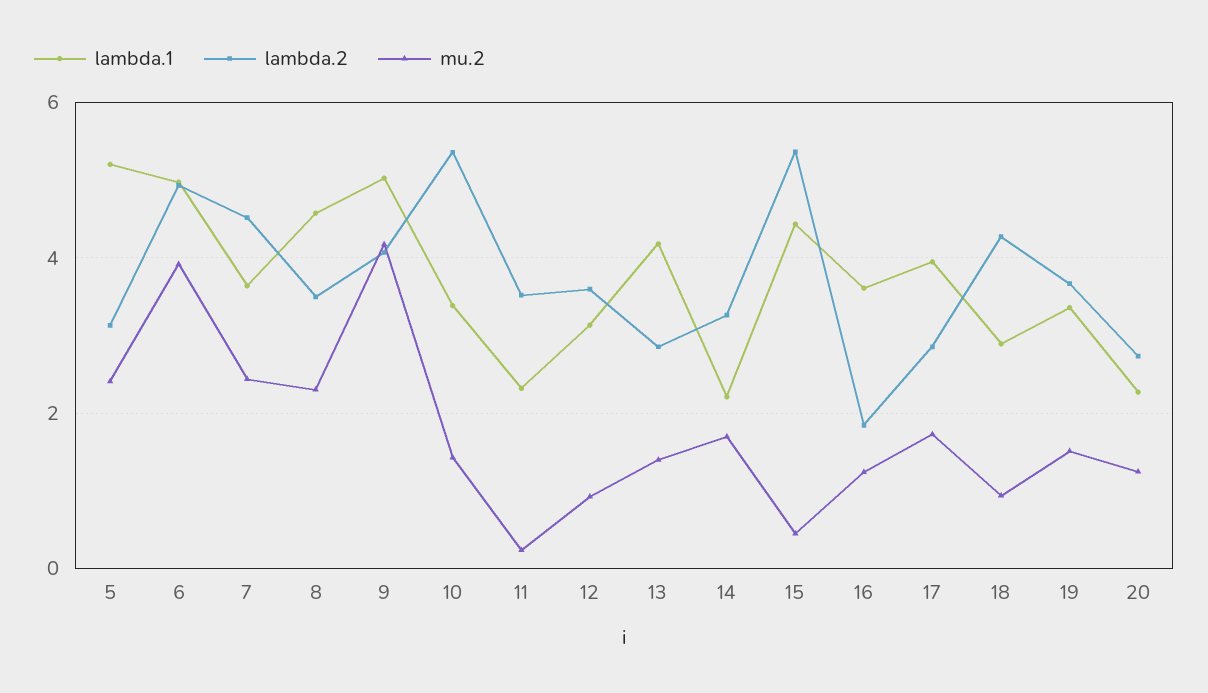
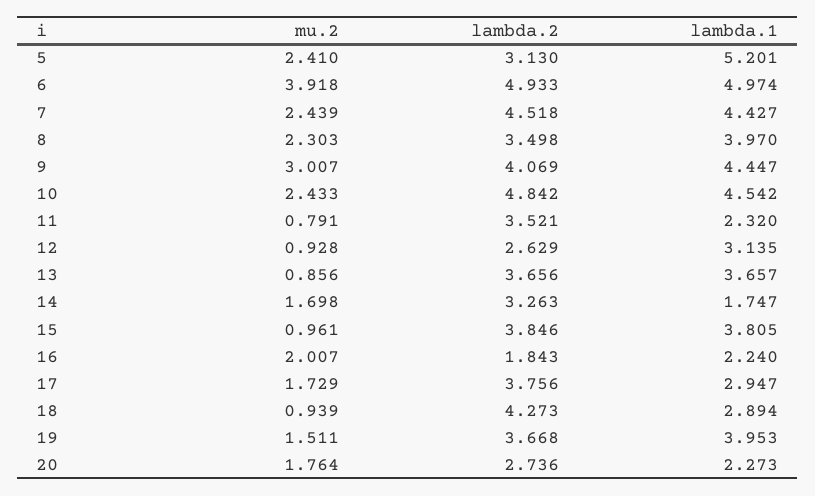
  {
    "lambda.1": {
      "5": 5.201,
      "6": 4.974,
-     "7": 3.6,
+     "7": 4.427,
-     "8": 4.6,
+     "8": 3.97,
-     "9": 5,
+     "9": 4.447,
-     "10": 3.4,
+     "10": 4.542,
      "11": 2.32,
      "12": 3.135,
-     "13": 4.2,
+     "13": 3.657,
-     "14": 2.2,
+     "14": 1.747,
-     "15": 4.4,
+     "15": 3.805,
-     "16": 3.6,
+     "16": 2.24,
-     "17": 4,
+     "17": 2.947,
      "18": 2.894,
-     "19": 3.4,
+     "19": 3.953,
      "20": 2.273
    },
    "lambda.2": {
      "5": 3.13,
      "6": 4.933,
      "7": 4.518,
      "8": 3.498,
      "9": 4.069,
-     "10": 5.4,
+     "10": 4.842,
      "11": 3.521,
-     "12": 3.6,
+     "12": 2.629,
-     "13": 2.8,
+     "13": 3.656,
      "14": 3.263,
-     "15": 5.4,
+     "15": 3.846,
      "16": 1.843,
-     "17": 2.8,
+     "17": 3.756,
      "18": 4.273,
      "19": 3.668,
      "20": 2.736
    },
    "mu.2": {
      "5": 2.41,
      "6": 3.918,
      "7": 2.439,
      "8": 2.303,
-     "9": 4.2,
+     "9": 3.007,
-     "10": 1.4,
+     "10": 2.433,
-     "11": 0.2,
+     "11": 0.791,
      "12": 0.928,
-     "13": 1.4,
+     "13": 0.856,
      "14": 1.698,
-     "15": 0.4,
+     "15": 0.961,
-     "16": 1.2,
+     "16": 2.007,
      "17": 1.729,
      "18": 0.939,
      "19": 1.511,
-     "20": 1.2
+     "20": 1.764
    }
  }

